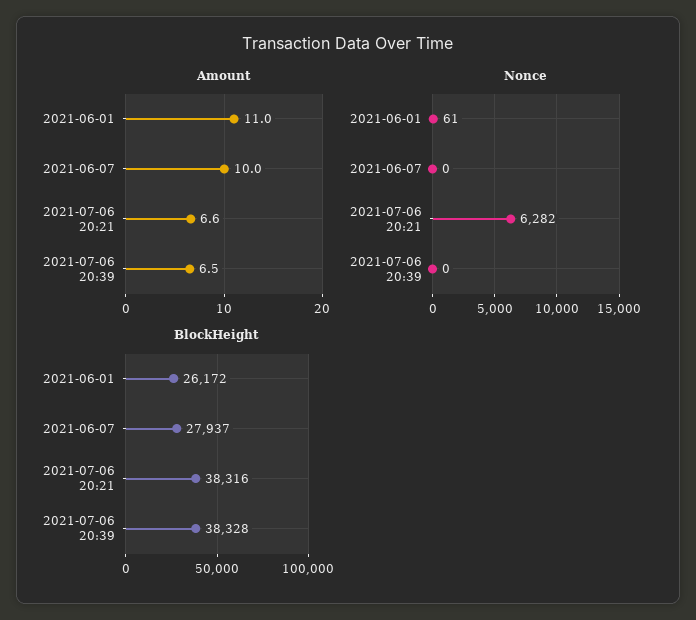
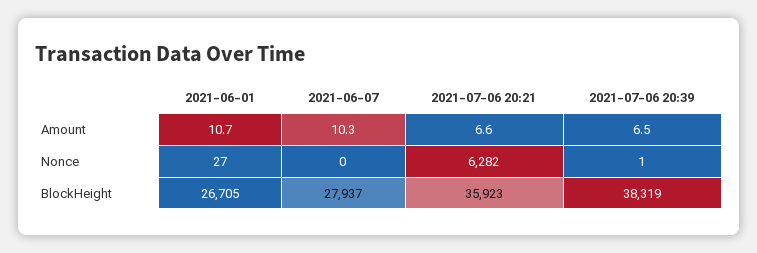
  {
    "Amount": {
-     "2021-06-01": 11,
+     "2021-06-01": 10.7,
-     "2021-06-07": 10,
+     "2021-06-07": 10.3,
      "2021-07-06 20:21": 6.6,
      "2021-07-06 20:39": 6.5
    },
    "Nonce": {
-     "2021-06-01": 61,
+     "2021-06-01": 27,
      "2021-06-07": 0,
      "2021-07-06 20:21": 6282,
-     "2021-07-06 20:39": 0
+     "2021-07-06 20:39": 1
    },
    "BlockHeight": {
-     "2021-06-01": 26172,
+     "2021-06-01": 26705,
      "2021-06-07": 27937,
-     "2021-07-06 20:21": 38316,
+     "2021-07-06 20:21": 35923,
-     "2021-07-06 20:39": 38328
+     "2021-07-06 20:39": 38319
    }
  }

